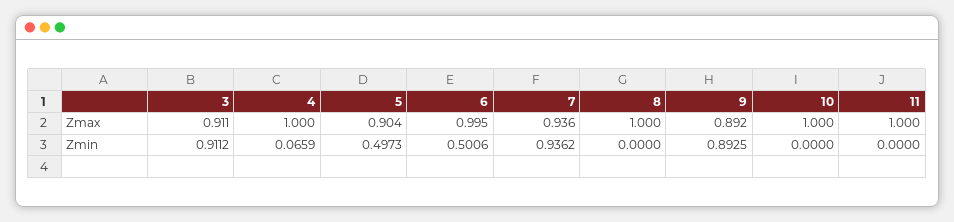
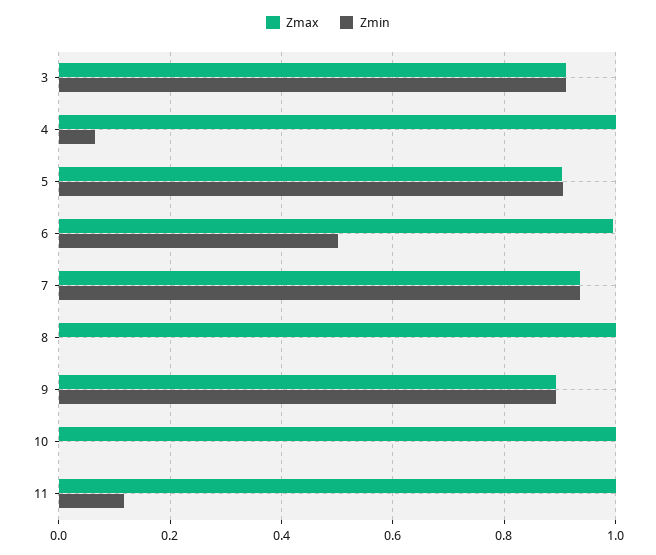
  {
    "Zmax": {
      "3": 0.911,
      "4": 1,
      "5": 0.904,
      "6": 0.995,
      "7": 0.936,
      "8": 1,
      "9": 0.892,
      "10": 1,
      "11": 1
    },
    "Zmin": {
      "3": 0.9112,
      "4": 0.0659,
-     "5": 0.4973,
+     "5": 0.9,
      "6": 0.5006,
      "7": 0.9362,
      "8": 0,
      "9": 0.8925,
      "10": 0,
-     "11": 0
+     "11": 0.12
    }
  }

